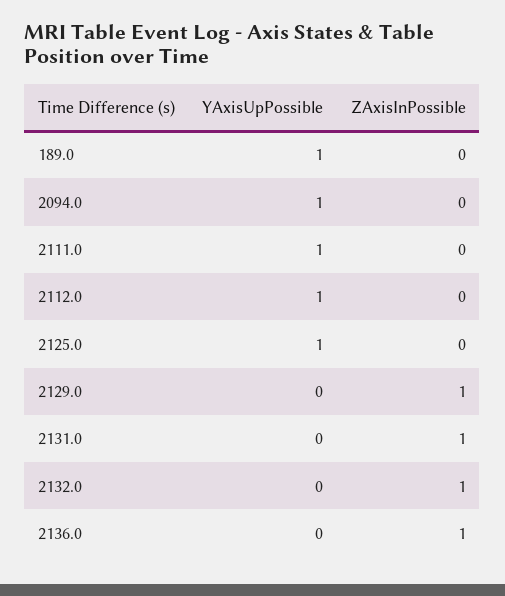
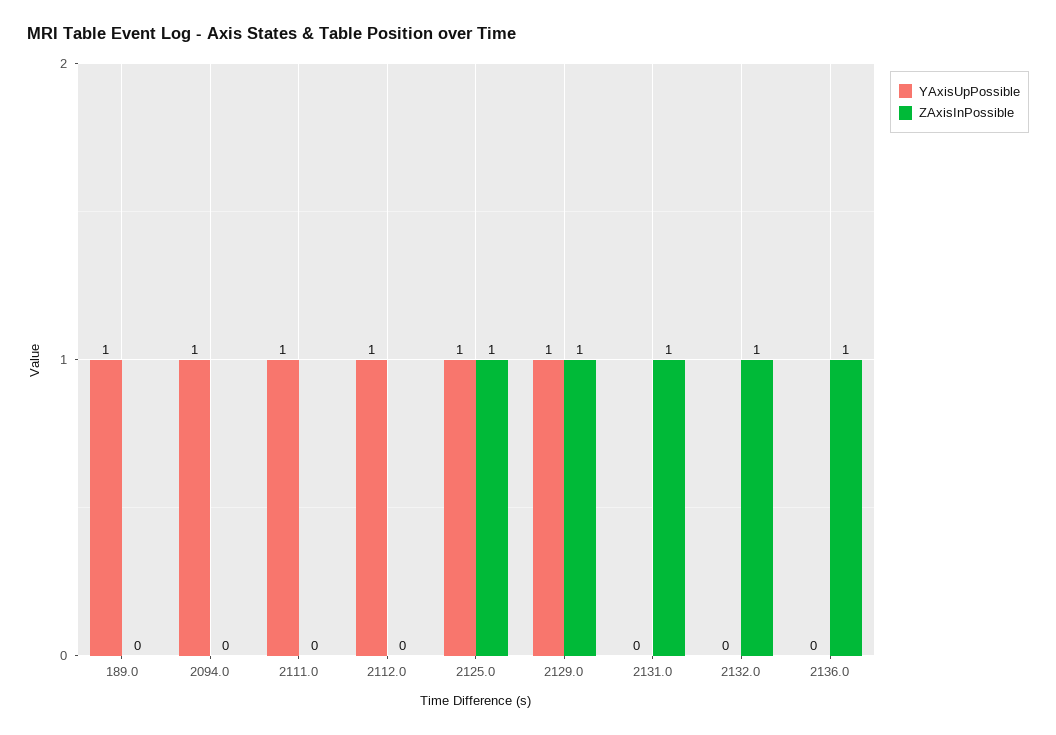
  {
    "YAxisUpPossible": {
      "189.0": 1,
      "2094.0": 1,
      "2111.0": 1,
      "2112.0": 1,
      "2125.0": 1,
-     "2129.0": 0,
+     "2129.0": 1,
      "2131.0": 0,
      "2132.0": 0,
      "2136.0": 0
    },
    "ZAxisInPossible": {
      "189.0": 0,
      "2094.0": 0,
      "2111.0": 0,
      "2112.0": 0,
-     "2125.0": 0,
+     "2125.0": 1,
      "2129.0": 1,
      "2131.0": 1,
      "2132.0": 1,
      "2136.0": 1
    }
  }

